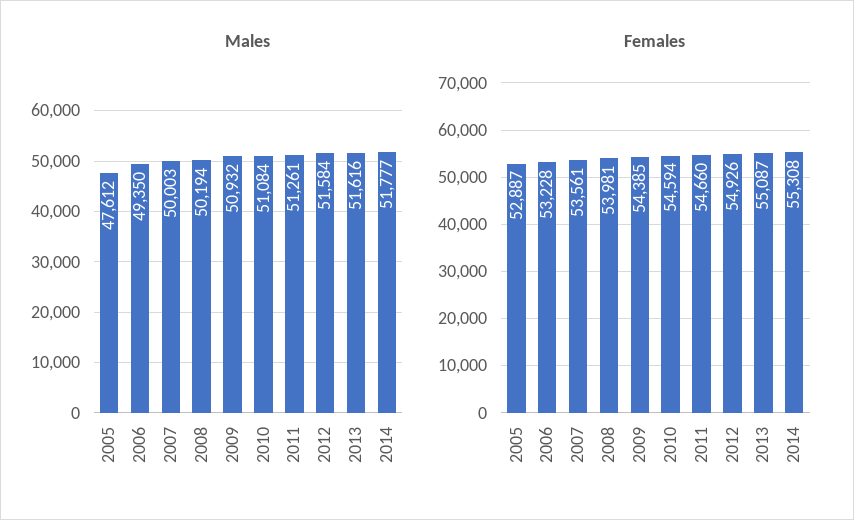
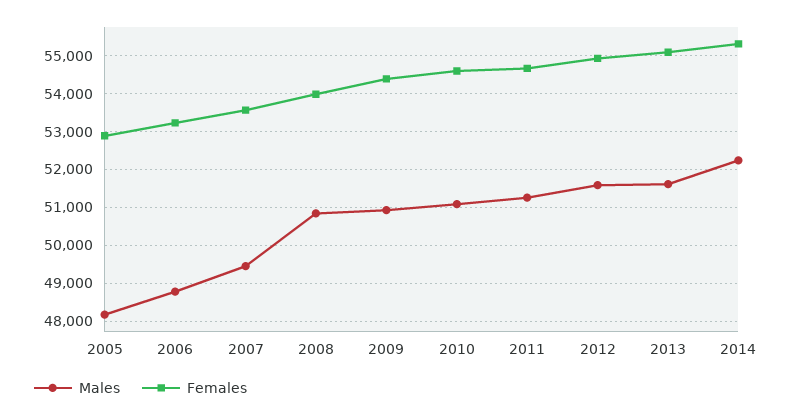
  {
    "Males": {
-     "2005": 47612,
+     "2005": 48200,
-     "2006": 49350,
+     "2006": 48800,
-     "2007": 50003,
+     "2007": 49400,
-     "2008": 50194,
+     "2008": 50800,
      "2009": 50932,
      "2010": 51084,
      "2011": 51261,
      "2012": 51584,
      "2013": 51616,
-     "2014": 51777
+     "2014": 52200
    },
    "Females": {
      "2005": 52887,
      "2006": 53228,
      "2007": 53561,
      "2008": 53981,
      "2009": 54385,
      "2010": 54594,
      "2011": 54660,
      "2012": 54926,
      "2013": 55087,
      "2014": 55308
    }
  }

